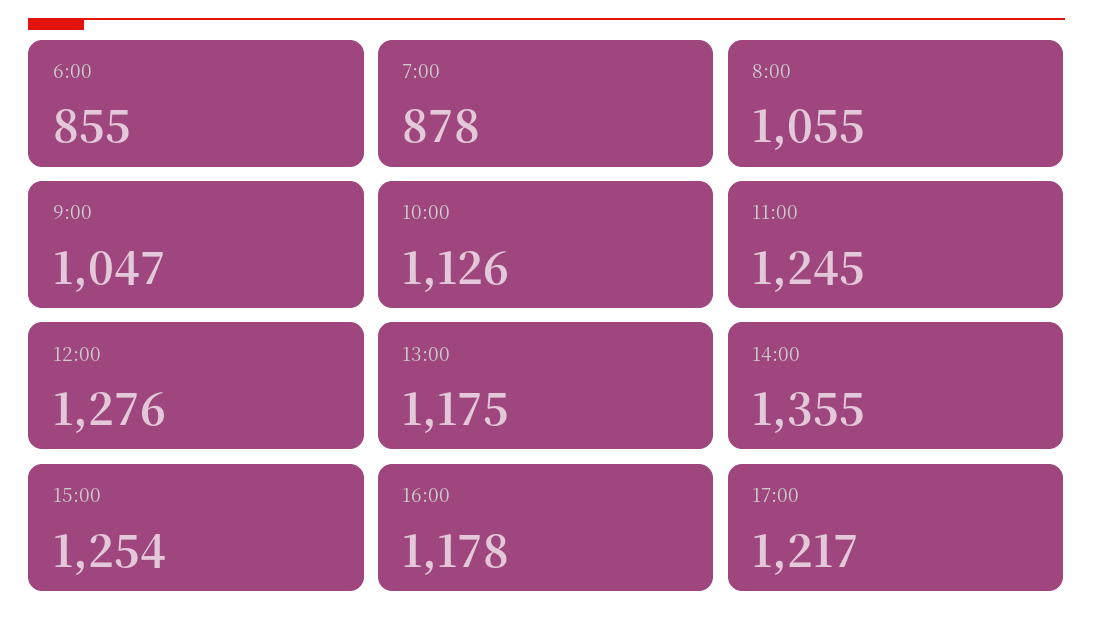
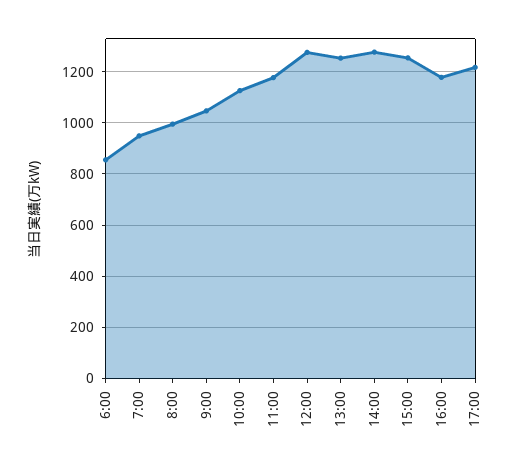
  {
    "6:00": 855,
-   "7:00": 878,
+   "7:00": 950,
-   "8:00": 1055,
+   "8:00": 1000,
    "9:00": 1047,
    "10:00": 1126,
-   "11:00": 1245,
+   "11:00": 1175,
    "12:00": 1276,
-   "13:00": 1175,
+   "13:00": 1250,
-   "14:00": 1355,
+   "14:00": 1275,
    "15:00": 1254,
    "16:00": 1178,
    "17:00": 1217
  }

